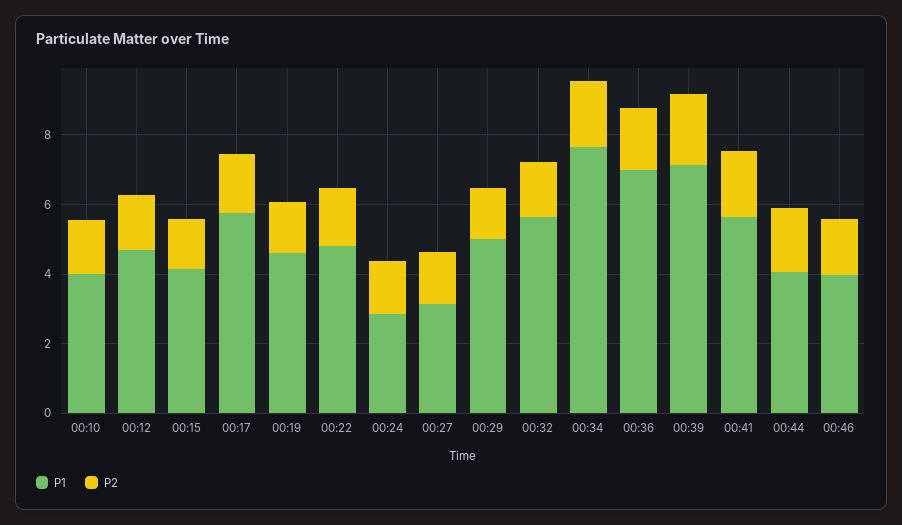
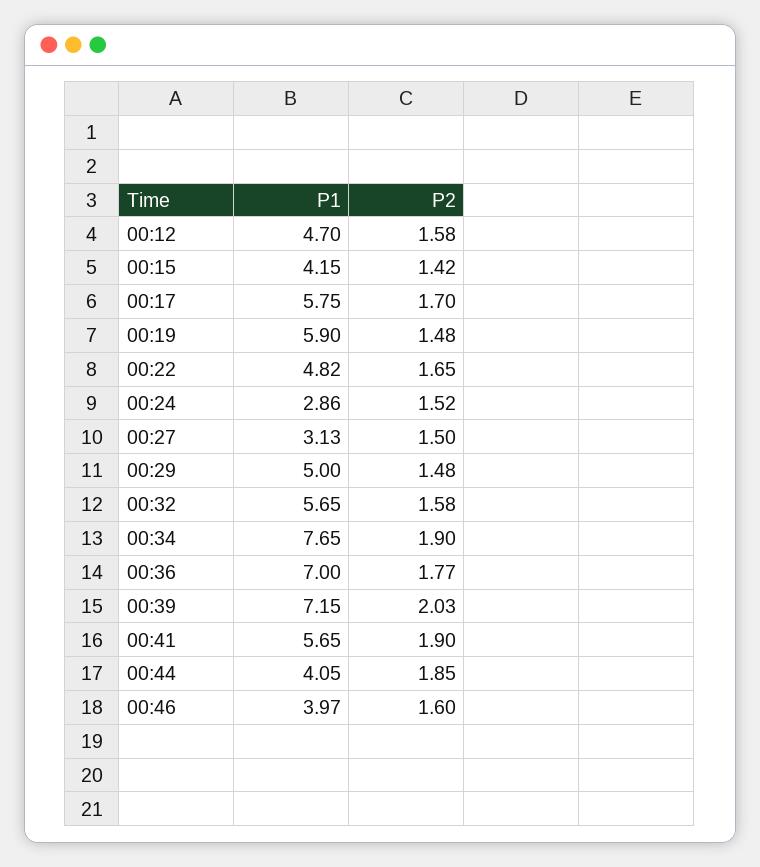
  {
    "P1": {
-     "00:10": 4,
      "00:12": 4.7,
      "00:15": 4.15,
      "00:17": 5.75,
-     "00:19": 4.5,
+     "00:19": 5.9,
      "00:22": 4.82,
      "00:24": 2.86,
      "00:27": 3.13,
      "00:29": 5,
      "00:32": 5.65,
      "00:34": 7.65,
      "00:36": 7,
      "00:39": 7.15,
      "00:41": 5.65,
      "00:44": 4.05,
      "00:46": 3.97
    },
    "P2": {
-     "00:10": 1.5,
      "00:12": 1.58,
      "00:15": 1.42,
      "00:17": 1.7,
      "00:19": 1.48,
      "00:22": 1.65,
      "00:24": 1.52,
      "00:27": 1.5,
      "00:29": 1.48,
      "00:32": 1.58,
      "00:34": 1.9,
      "00:36": 1.77,
      "00:39": 2.03,
      "00:41": 1.9,
      "00:44": 1.85,
      "00:46": 1.6
    }
  }

